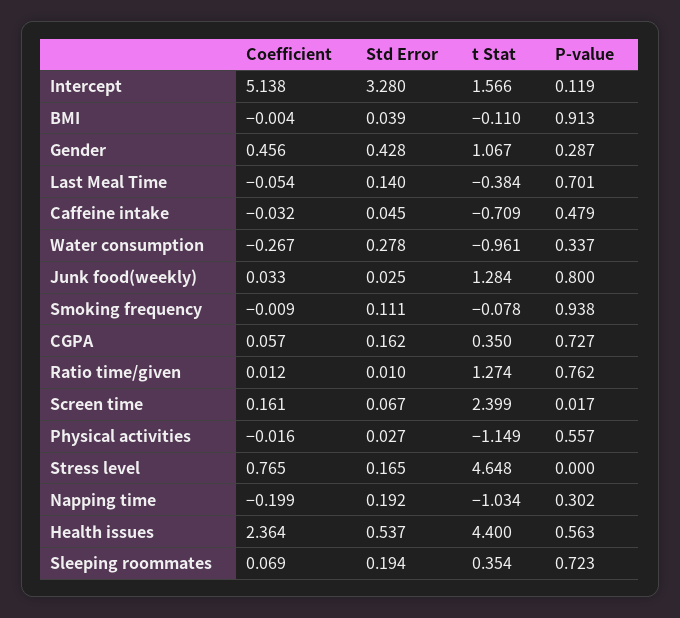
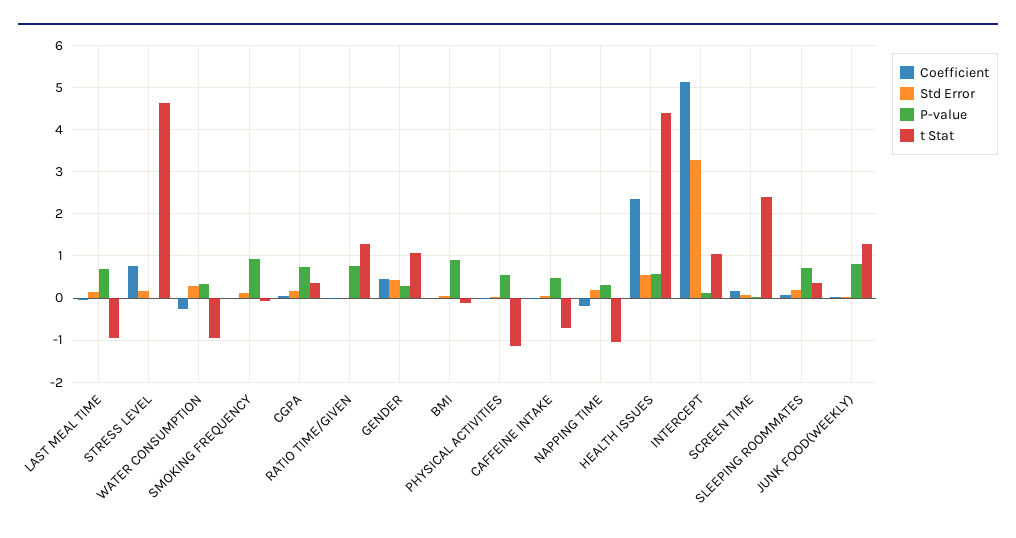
  {
    "Coefficient": {
      "Intercept": 5.138,
      "BMI": -0.004,
      "Gender": 0.456,
      "Last Meal Time": -0.054,
      "Caffeine intake": -0.032,
      "Water consumption": -0.267,
      "Junk food(weekly)": 0.033,
      "Smoking frequency": -0.009,
      "CGPA": 0.057,
      "Ratio time/given": 0.012,
      "Screen time": 0.161,
      "Physical activities": -0.016,
      "Stress level": 0.765,
      "Napping time": -0.199,
      "Health issues": 2.364,
      "Sleeping roommates": 0.069
    },
    "Std Error": {
      "Intercept": 3.28,
      "BMI": 0.039,
      "Gender": 0.428,
      "Last Meal Time": 0.14,
      "Caffeine intake": 0.045,
      "Water consumption": 0.278,
      "Junk food(weekly)": 0.025,
      "Smoking frequency": 0.111,
      "CGPA": 0.162,
      "Ratio time/given": 0.01,
      "Screen time": 0.067,
      "Physical activities": 0.027,
      "Stress level": 0.165,
      "Napping time": 0.192,
      "Health issues": 0.537,
      "Sleeping roommates": 0.194
    },
    "t Stat": {
-     "Intercept": 1.566,
+     "Intercept": 1,
      "BMI": -0.11,
      "Gender": 1.067,
-     "Last Meal Time": -0.384,
+     "Last Meal Time": -1,
      "Caffeine intake": -0.709,
      "Water consumption": -0.961,
      "Junk food(weekly)": 1.284,
      "Smoking frequency": -0.078,
      "CGPA": 0.35,
      "Ratio time/given": 1.274,
      "Screen time": 2.399,
      "Physical activities": -1.149,
      "Stress level": 4.648,
      "Napping time": -1.034,
      "Health issues": 4.4,
      "Sleeping roommates": 0.354
    },
    "P-value": {
      "Intercept": 0.119,
      "BMI": 0.913,
      "Gender": 0.287,
      "Last Meal Time": 0.701,
      "Caffeine intake": 0.479,
      "Water consumption": 0.337,
      "Junk food(weekly)": 0.8,
      "Smoking frequency": 0.938,
      "CGPA": 0.727,
      "Ratio time/given": 0.762,
      "Screen time": 0.017,
      "Physical activities": 0.557,
      "Stress level": 0,
      "Napping time": 0.302,
      "Health issues": 0.563,
      "Sleeping roommates": 0.723
    }
  }

